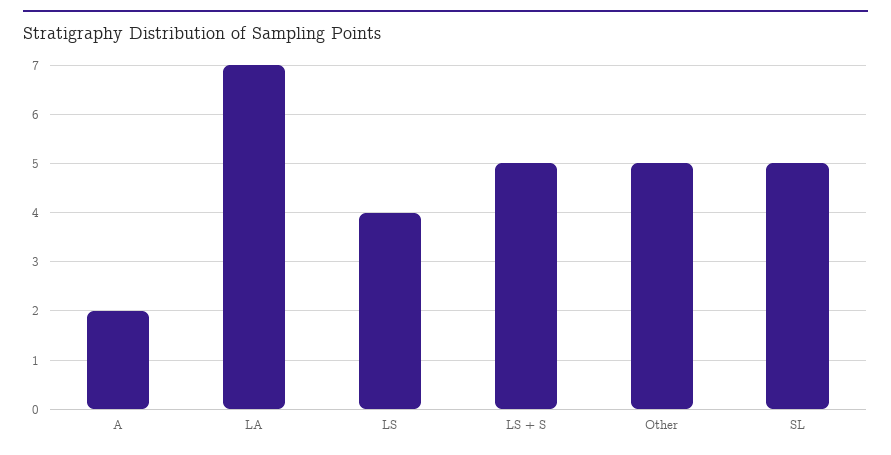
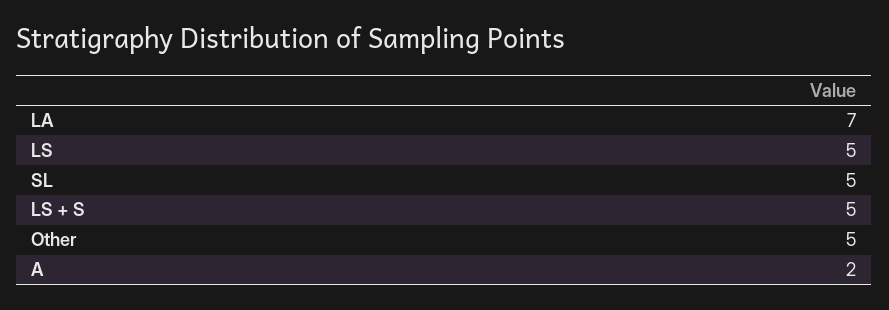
  {
    "A": 2,
    "LA": 7,
-   "LS": 4,
+   "LS": 5,
    "LS + S": 5,
    "Other": 5,
    "SL": 5
  }

